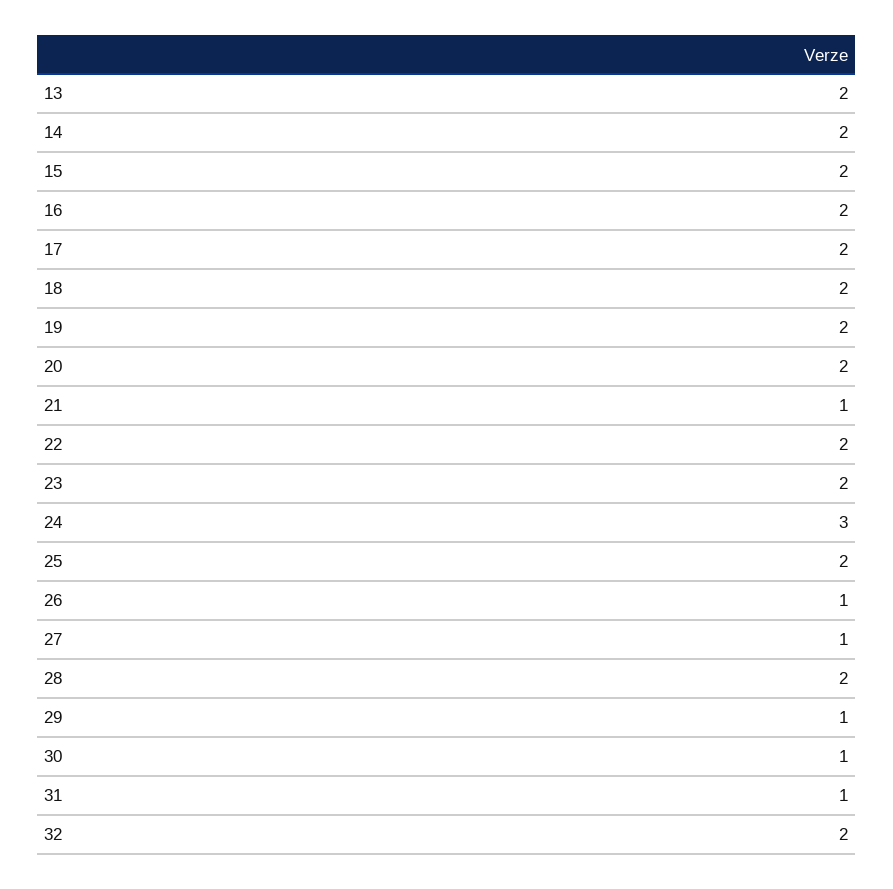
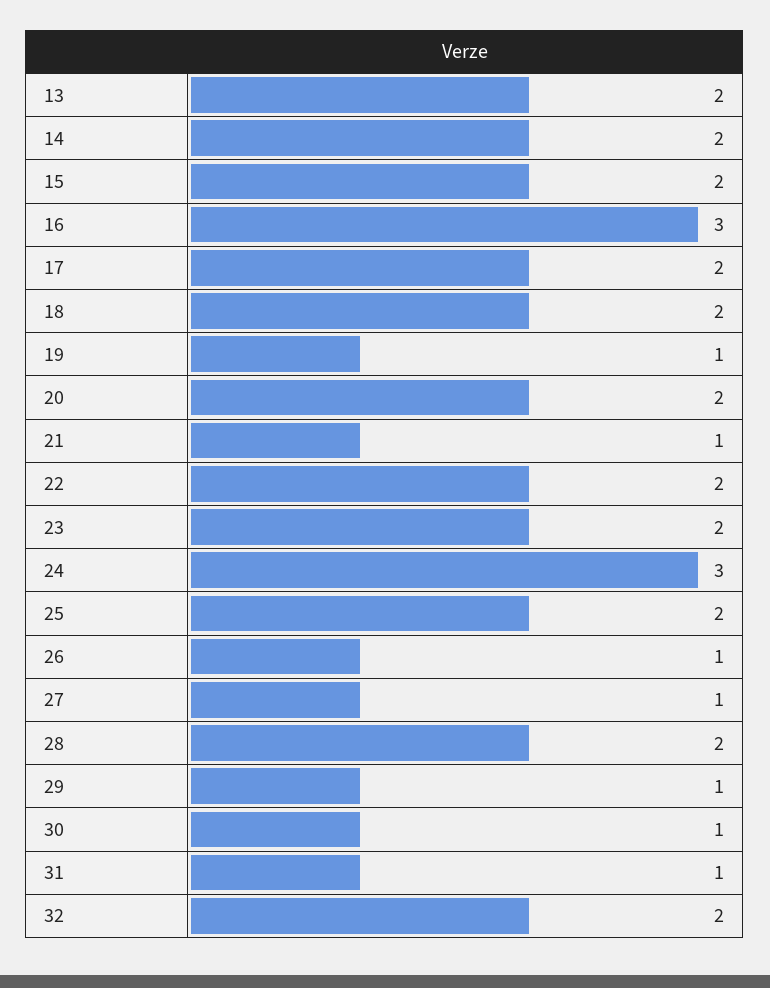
  {
    "13": 2,
    "14": 2,
    "15": 2,
-   "16": 2,
+   "16": 3,
    "17": 2,
    "18": 2,
-   "19": 2,
+   "19": 1,
    "20": 2,
    "21": 1,
    "22": 2,
    "23": 2,
    "24": 3,
    "25": 2,
    "26": 1,
    "27": 1,
    "28": 2,
    "29": 1,
    "30": 1,
    "31": 1,
    "32": 2
  }

